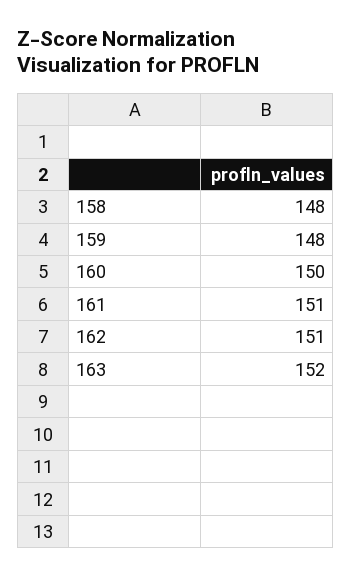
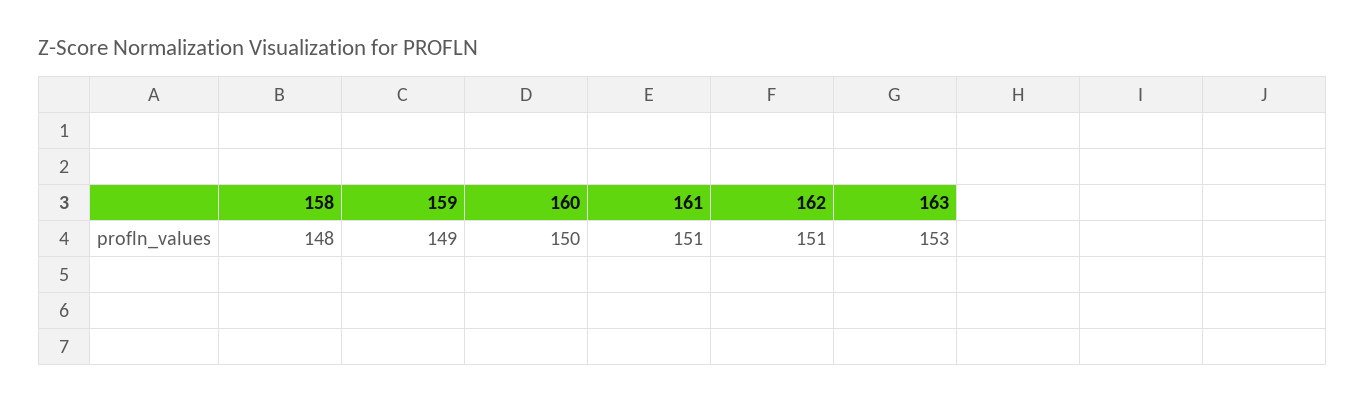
  {
    "158": 148,
-   "159": 148,
+   "159": 149,
    "160": 150,
    "161": 151,
    "162": 151,
-   "163": 152
+   "163": 153
  }

